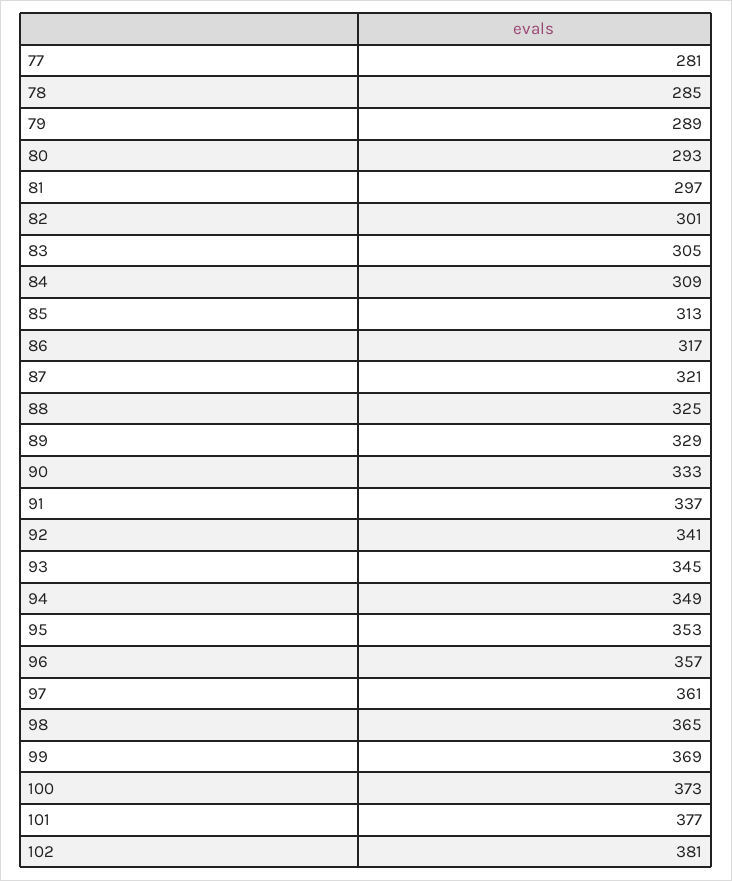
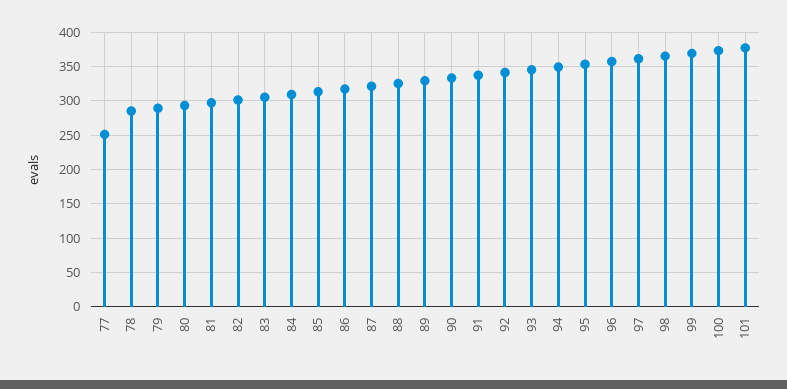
  {
-   "77": 281,
+   "77": 250,
    "78": 285,
    "79": 289,
    "80": 293,
    "81": 297,
    "82": 301,
    "83": 305,
    "84": 309,
    "85": 313,
    "86": 317,
    "87": 321,
    "88": 325,
    "89": 329,
    "90": 333,
    "91": 337,
    "92": 341,
    "93": 345,
    "94": 349,
    "95": 353,
    "96": 357,
    "97": 361,
    "98": 365,
    "99": 369,
    "100": 373,
-   "101": 377,
+   "101": 377
-   "102": 381
  }

